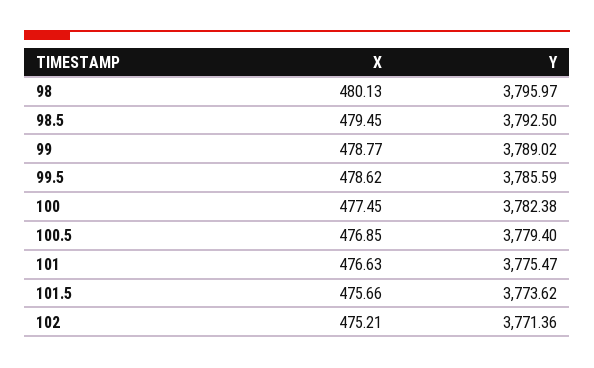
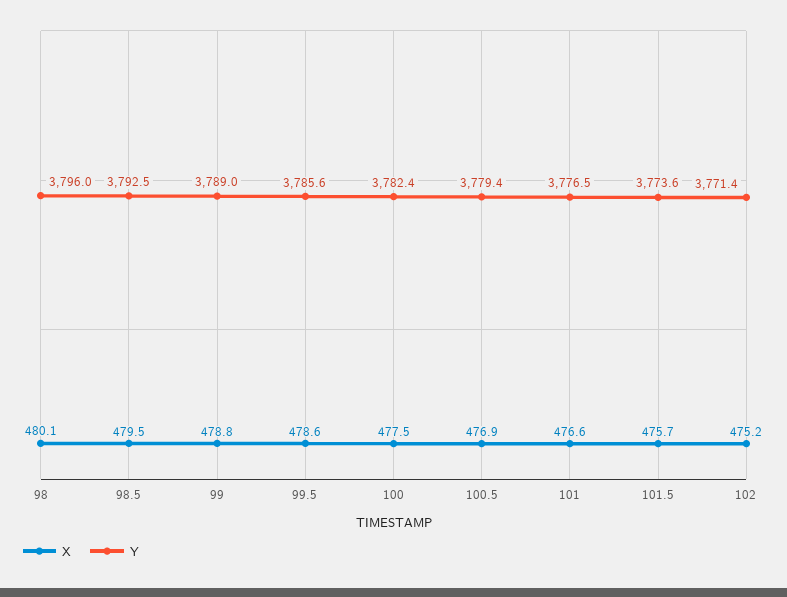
  {
    "X": {
      "98": 480.13,
      "98.5": 479.45,
      "99": 478.77,
      "99.5": 478.62,
      "100": 477.45,
      "100.5": 476.85,
      "101": 476.63,
      "101.5": 475.66,
      "102": 475.21
    },
    "Y": {
      "98": 3795.97,
      "98.5": 3792.5,
      "99": 3789.02,
      "99.5": 3785.59,
      "100": 3782.38,
      "100.5": 3779.4,
-     "101": 3775.47,
+     "101": 3776.5,
      "101.5": 3773.62,
      "102": 3771.36
    }
  }

